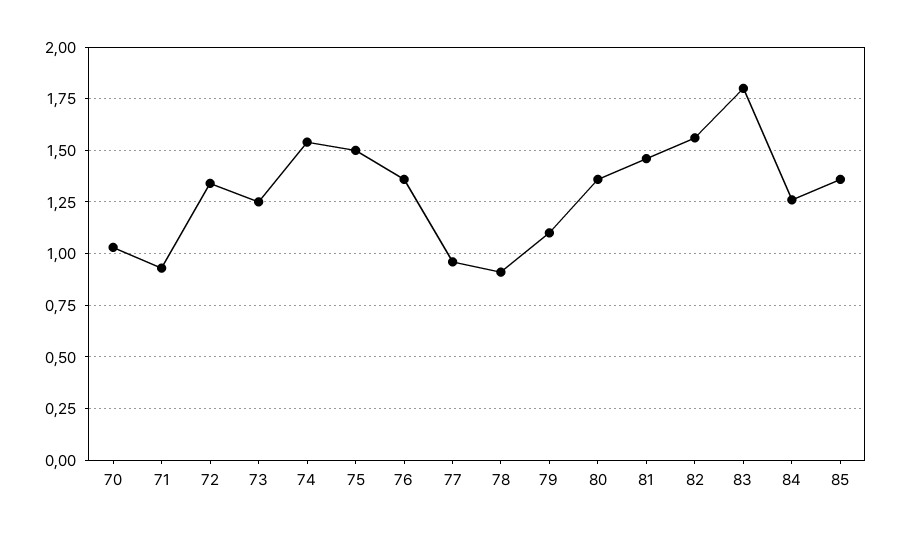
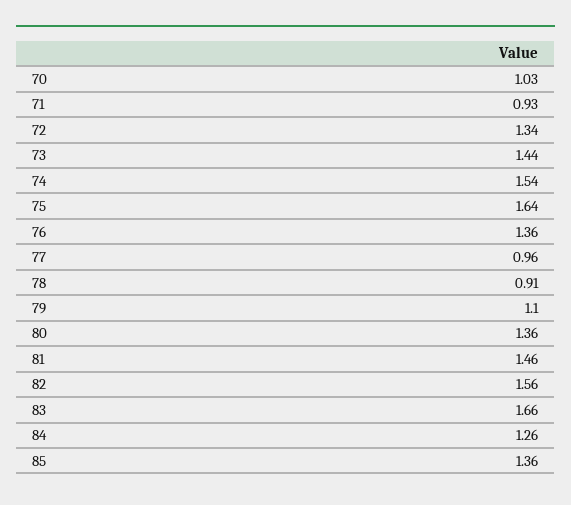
  {
    "70": 1.03,
    "71": 0.93,
    "72": 1.34,
-   "73": 1.25,
+   "73": 1.44,
    "74": 1.54,
-   "75": 1.5,
+   "75": 1.64,
    "76": 1.36,
    "77": 0.96,
    "78": 0.91,
    "79": 1.1,
    "80": 1.36,
    "81": 1.46,
    "82": 1.56,
-   "83": 1.8,
+   "83": 1.66,
    "84": 1.26,
    "85": 1.36
  }

